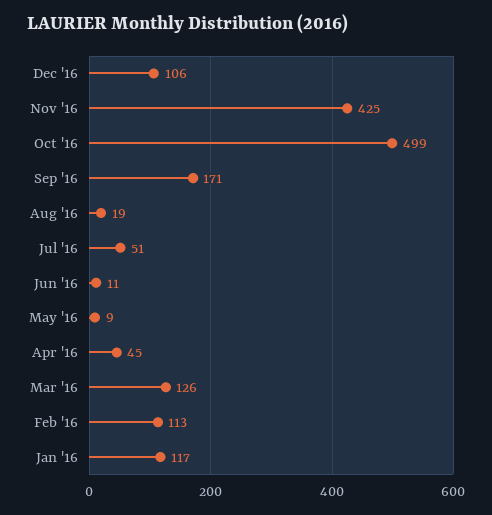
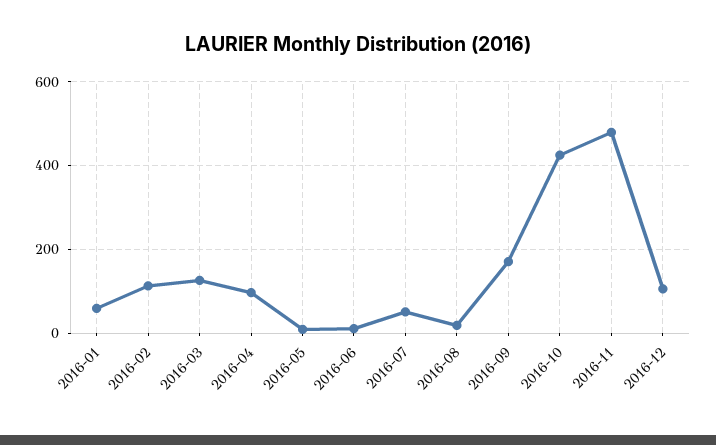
  {
    "Dec '16": 106,
-   "Nov '16": 425,
+   "Nov '16": 480,
-   "Oct '16": 499,
+   "Oct '16": 420,
    "Sep '16": 171,
    "Aug '16": 19,
    "Jul '16": 51,
    "Jun '16": 11,
    "May '16": 9,
-   "Apr '16": 45,
+   "Apr '16": 100,
    "Mar '16": 126,
    "Feb '16": 113,
-   "Jan '16": 117
+   "Jan '16": 60
  }

